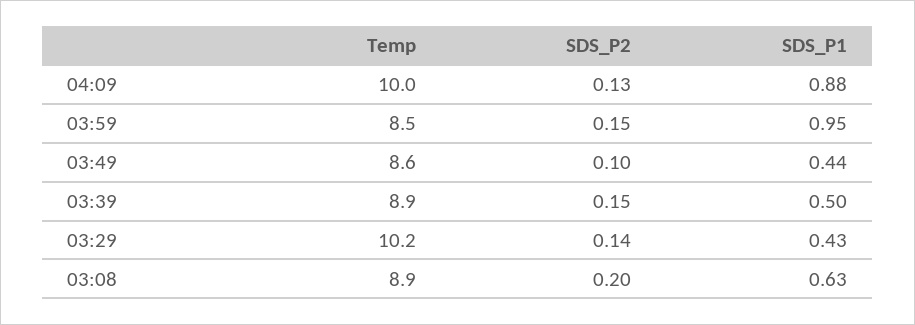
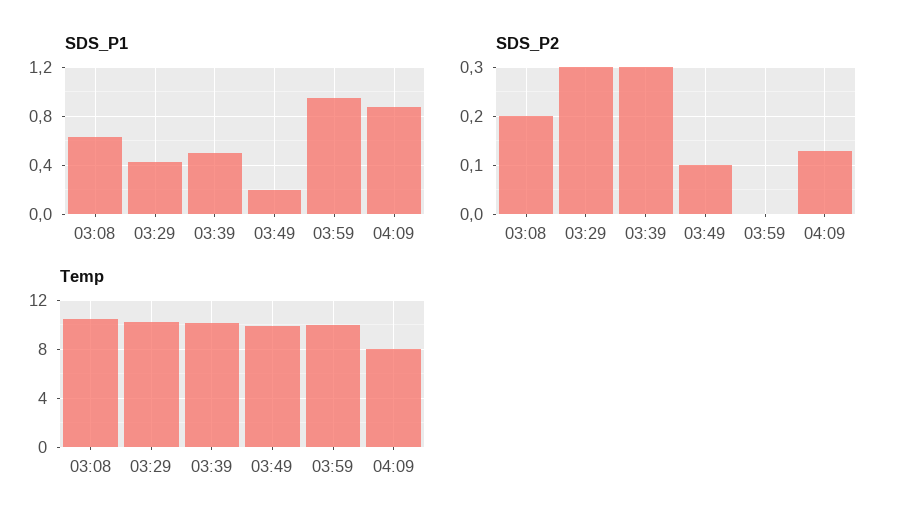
  {
    "Temp": {
-     "04:09": 10,
+     "04:09": 8,
-     "03:59": 8.5,
+     "03:59": 10,
-     "03:49": 8.6,
+     "03:49": 10,
-     "03:39": 8.9,
+     "03:39": 10,
      "03:29": 10.2,
-     "03:08": 8.9
+     "03:08": 10.5
    },
    "SDS_P2": {
      "04:09": 0.13,
-     "03:59": 0.15,
+     "03:59": 0,
      "03:49": 0.1,
-     "03:39": 0.15,
+     "03:39": 0.3,
-     "03:29": 0.14,
+     "03:29": 0.3,
      "03:08": 0.2
    },
    "SDS_P1": {
      "04:09": 0.88,
      "03:59": 0.95,
-     "03:49": 0.44,
+     "03:49": 0.2,
      "03:39": 0.5,
      "03:29": 0.43,
      "03:08": 0.63
    }
  }

